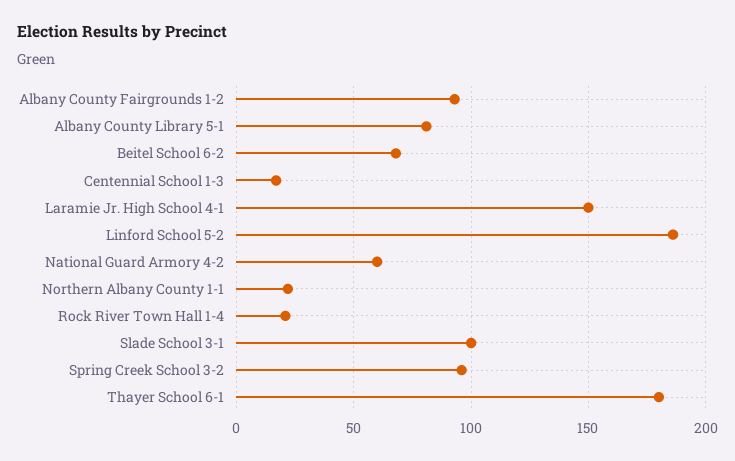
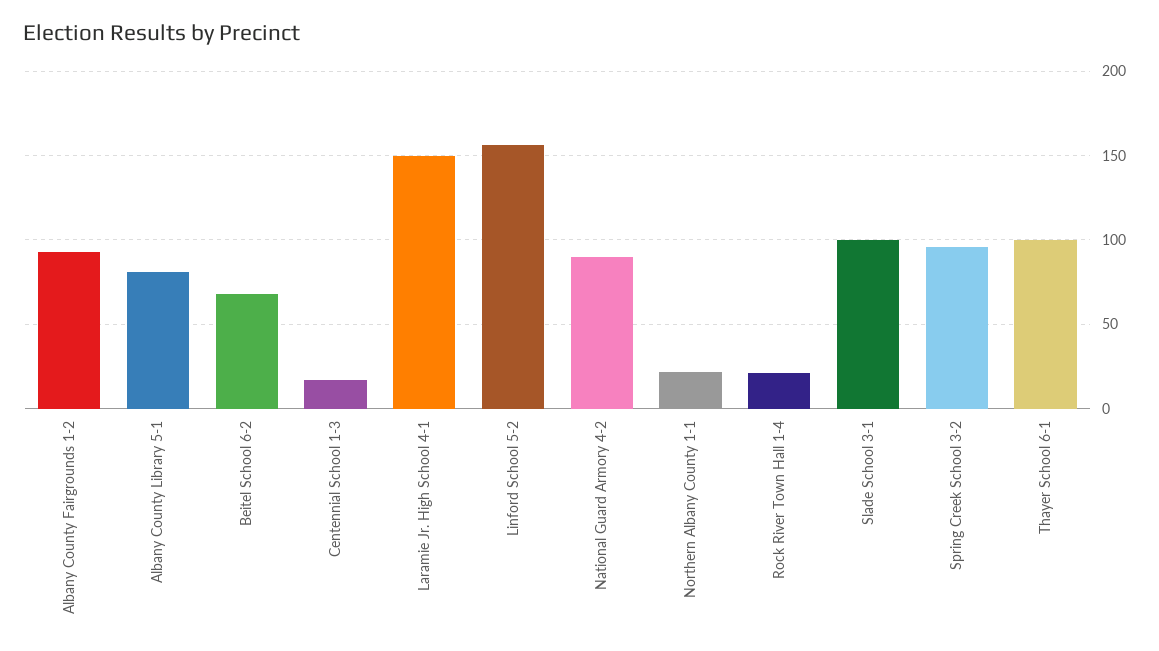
  {
    "Albany County Fairgrounds 1-2": 95,
    "Albany County Library 5-1": 80,
    "Beitel School 6-2": 70,
    "Centennial School 1-3": 15,
    "Laramie Jr. High School 4-1": 150,
-   "Linford School 5-2": 185,
+   "Linford School 5-2": 155,
-   "National Guard Armory 4-2": 60,
+   "National Guard Armory 4-2": 90,
    "Northern Albany County 1-1": 20,
    "Rock River Town Hall 1-4": 20,
    "Slade School 3-1": 100,
    "Spring Creek School 3-2": 95,
-   "Thayer School 6-1": 180
+   "Thayer School 6-1": 100
  }

